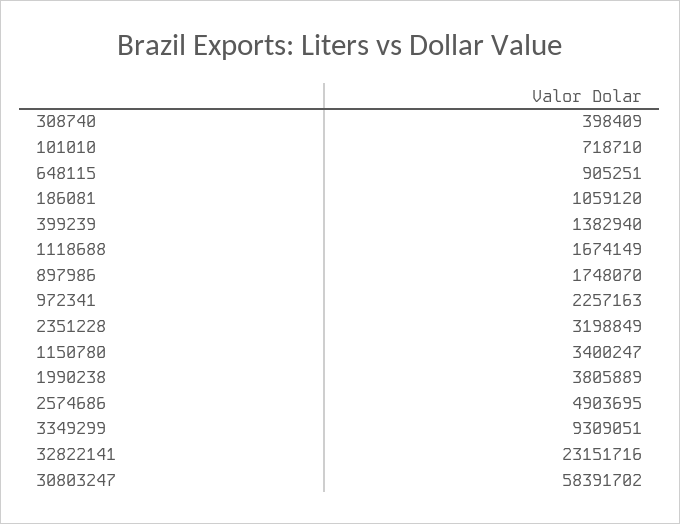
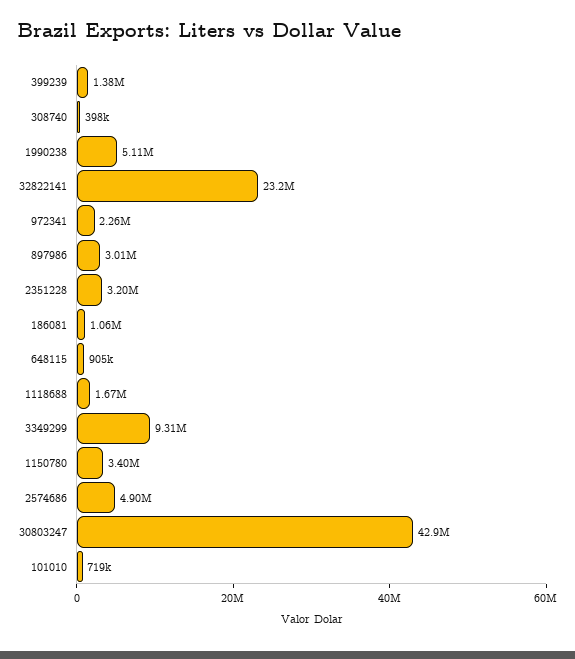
  {
    "308740": 398409,
    "101010": 718710,
    "648115": 905251,
    "186081": 1059120,
    "399239": 1382940,
    "1118688": 1674149,
-   "897986": 1748070,
+   "897986": 3010000,
    "972341": 2257163,
    "2351228": 3198849,
    "1150780": 3400247,
-   "1990238": 3805889,
+   "1990238": 5110000,
    "2574686": 4903695,
    "3349299": 9309051,
    "32822141": 23151716,
-   "30803247": 58391702
+   "30803247": 42900000
  }

